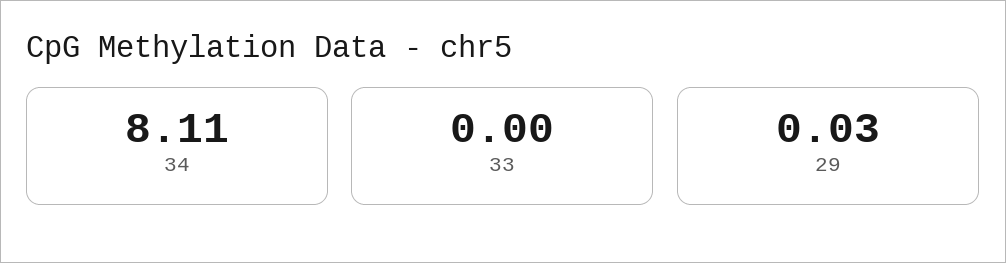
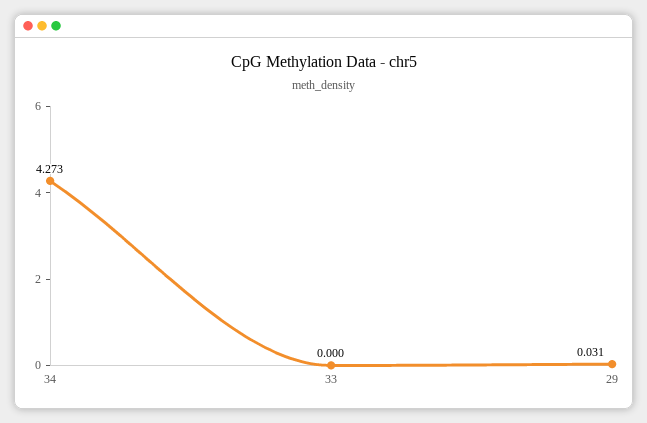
  {
-   "34": 8.11,
+   "34": 4.273,
    "33": 0,
    "29": 0.031
  }

